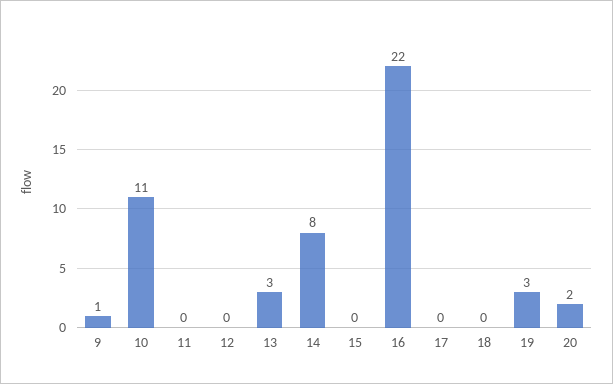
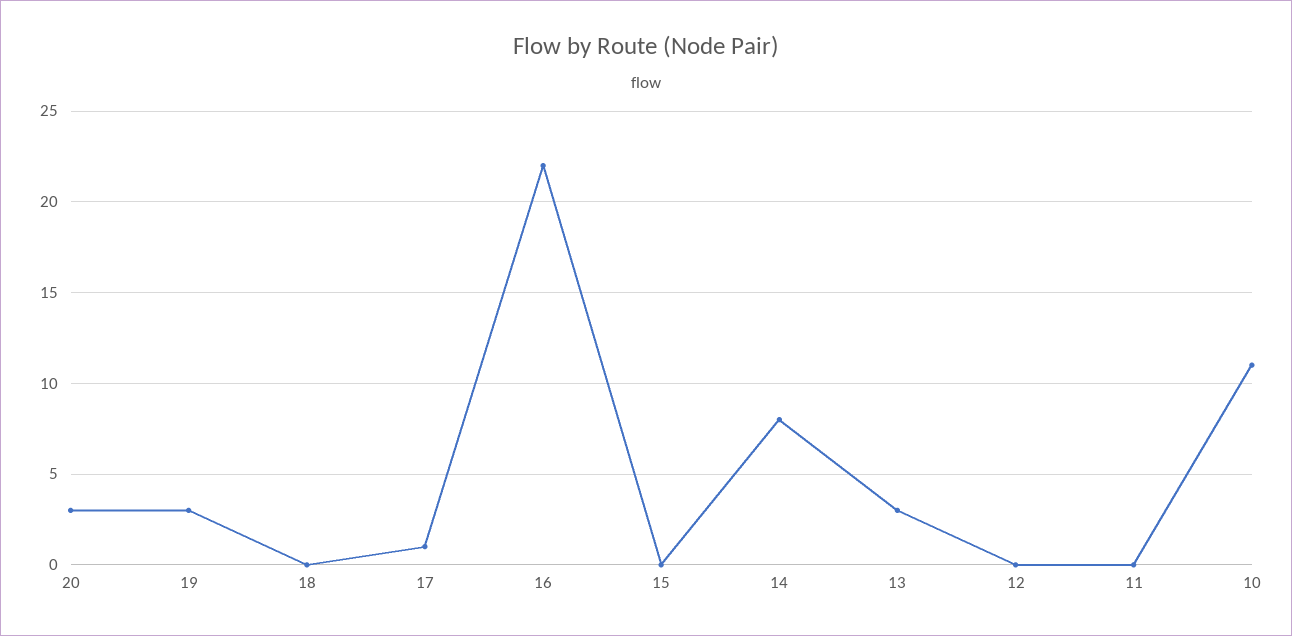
  {
-   "9": 1,
    "10": 11,
    "11": 0,
    "12": 0,
    "13": 3,
    "14": 8,
    "15": 0,
    "16": 22,
-   "17": 0,
+   "17": 1,
    "18": 0,
    "19": 3,
-   "20": 2
+   "20": 3
  }

